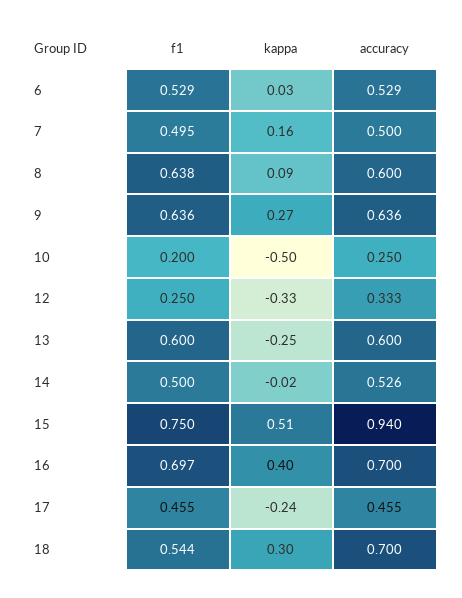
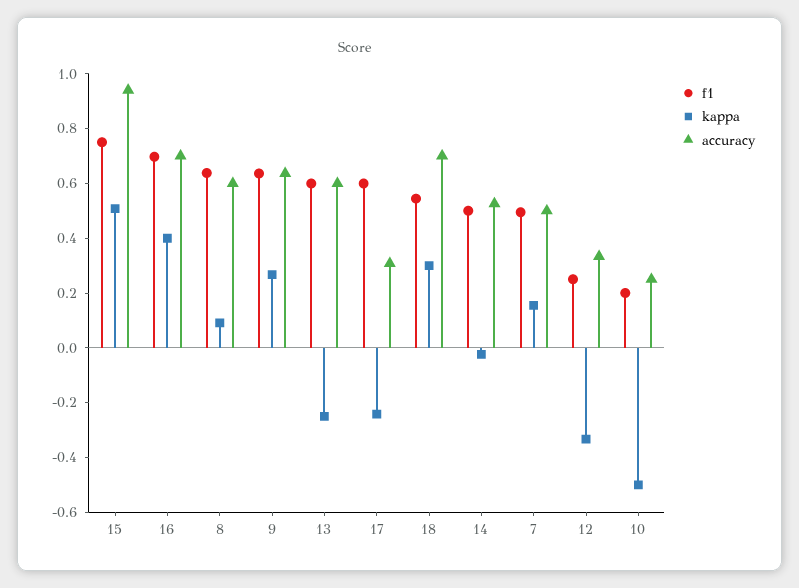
  {
    "f1": {
-     "6": 0.529,
      "7": 0.495,
      "8": 0.638,
      "9": 0.636,
      "10": 0.2,
      "12": 0.25,
      "13": 0.6,
      "14": 0.5,
      "15": 0.75,
      "16": 0.697,
-     "17": 0.455,
+     "17": 0.6,
      "18": 0.544
    },
    "kappa": {
-     "6": 0.03,
      "7": 0.16,
      "8": 0.09,
      "9": 0.27,
      "10": -0.5,
      "12": -0.33,
      "13": -0.25,
      "14": -0.02,
      "15": 0.51,
      "16": 0.4,
      "17": -0.24,
      "18": 0.3
    },
    "accuracy": {
-     "6": 0.529,
      "7": 0.5,
      "8": 0.6,
      "9": 0.636,
      "10": 0.25,
      "12": 0.333,
      "13": 0.6,
      "14": 0.526,
      "15": 0.94,
      "16": 0.7,
-     "17": 0.455,
+     "17": 0.3,
      "18": 0.7
    }
  }

